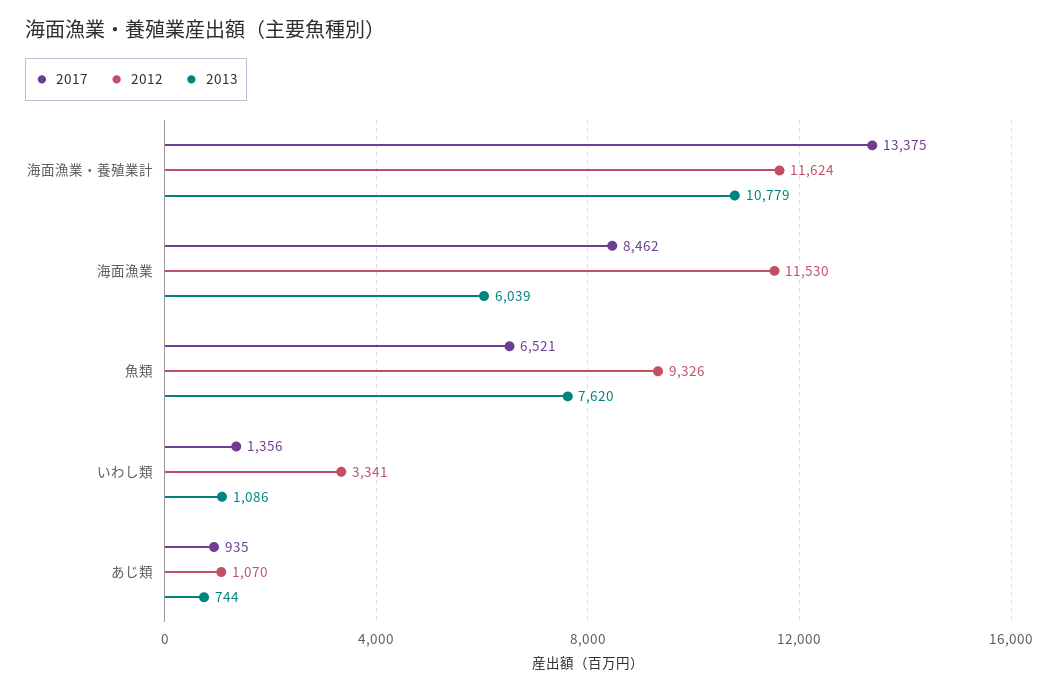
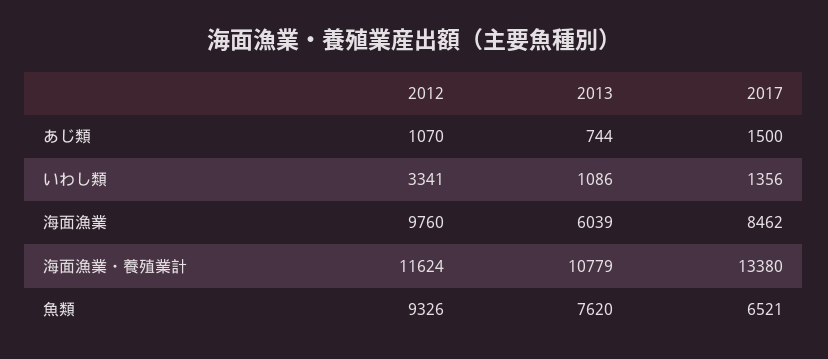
  {
    "2017": {
-     "海面漁業・養殖業計": 13375,
+     "海面漁業・養殖業計": 13380,
      "海面漁業": 8462,
      "魚類": 6521,
      "いわし類": 1356,
-     "あじ類": 935
+     "あじ類": 1500
    },
    "2012": {
      "海面漁業・養殖業計": 11624,
-     "海面漁業": 11530,
+     "海面漁業": 9760,
      "魚類": 9326,
      "いわし類": 3341,
      "あじ類": 1070
    },
    "2013": {
      "海面漁業・養殖業計": 10779,
      "海面漁業": 6039,
      "魚類": 7620,
      "いわし類": 1086,
      "あじ類": 744
    }
  }

